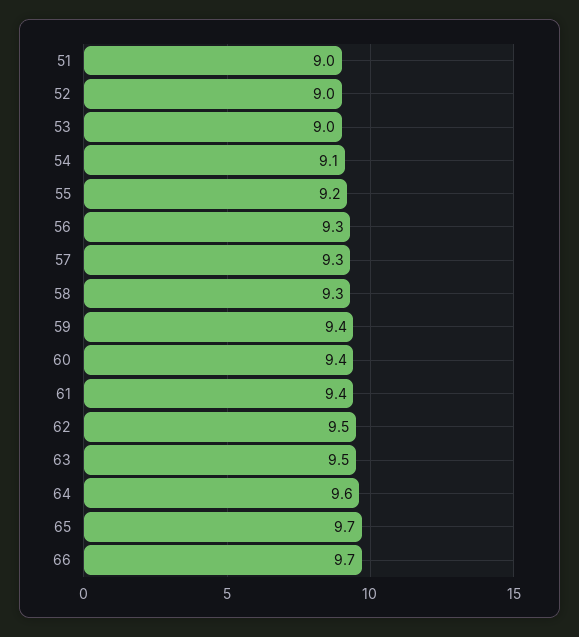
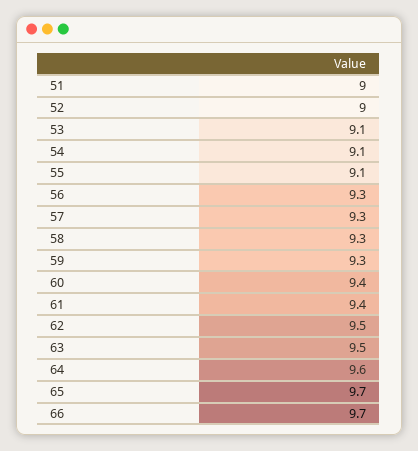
  {
    "51": 9,
    "52": 9,
-   "53": 9,
+   "53": 9.1,
    "54": 9.1,
-   "55": 9.2,
+   "55": 9.1,
    "56": 9.3,
    "57": 9.3,
    "58": 9.3,
-   "59": 9.4,
+   "59": 9.3,
    "60": 9.4,
    "61": 9.4,
    "62": 9.5,
    "63": 9.5,
    "64": 9.6,
    "65": 9.7,
    "66": 9.7
  }

